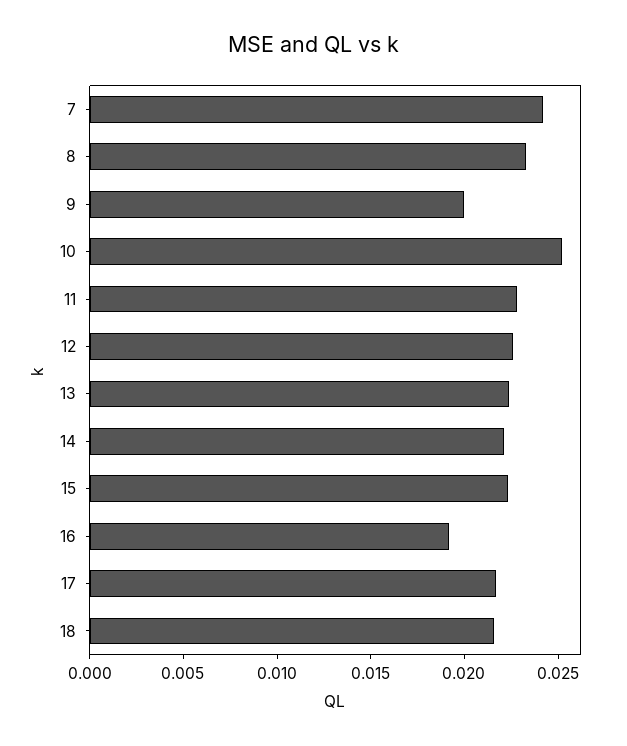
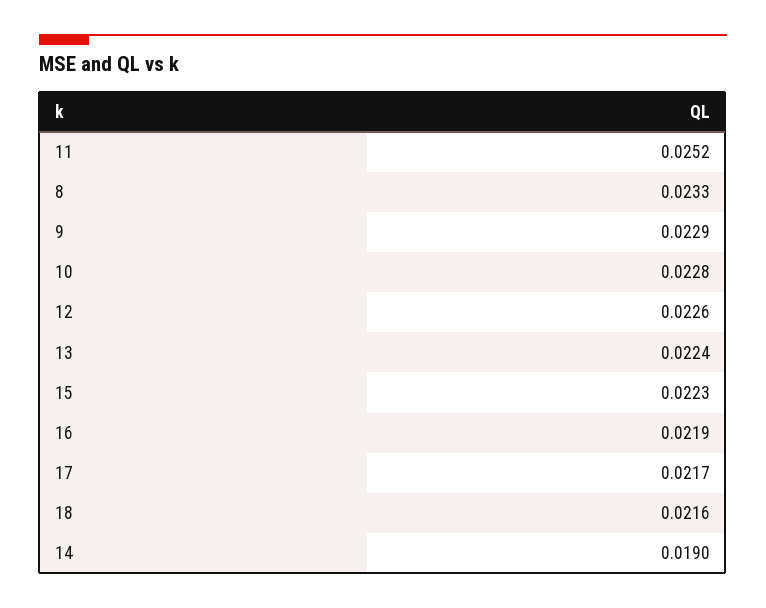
  {
-   "7": 0.024,
    "8": 0.0233,
-   "9": 0.02,
+   "9": 0.0229,
-   "10": 0.025,
+   "10": 0.0228,
-   "11": 0.023,
+   "11": 0.0252,
    "12": 0.0226,
    "13": 0.0224,
-   "14": 0.022,
+   "14": 0.019,
    "15": 0.0223,
-   "16": 0.019,
+   "16": 0.0219,
    "17": 0.0217,
    "18": 0.0216
  }

